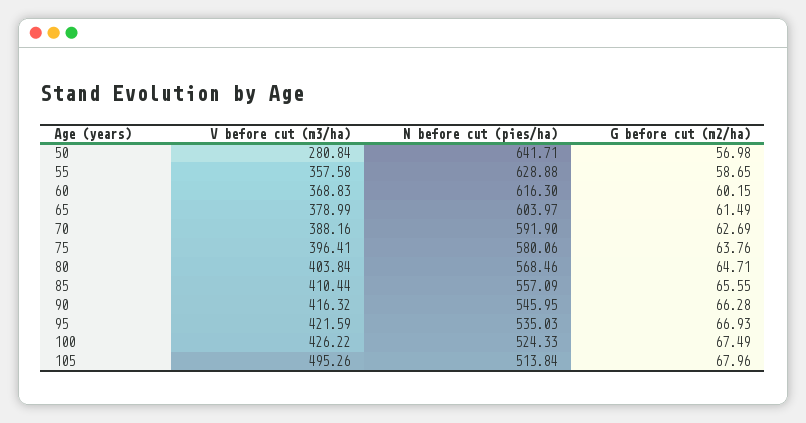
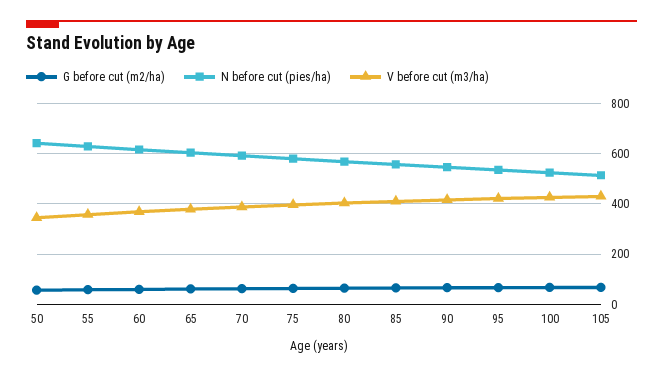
  {
    "V before cut (m3/ha)": {
-     "50": 280.84,
+     "50": 350,
      "55": 357.58,
      "60": 368.83,
      "65": 378.99,
      "70": 388.16,
      "75": 396.41,
      "80": 403.84,
      "85": 410.44,
      "90": 416.32,
      "95": 421.59,
      "100": 426.22,
-     "105": 495.26
+     "105": 425
    },
    "N before cut (pies/ha)": {
      "50": 641.71,
      "55": 628.88,
      "60": 616.3,
      "65": 603.97,
      "70": 591.9,
      "75": 580.06,
      "80": 568.46,
      "85": 557.09,
      "90": 545.95,
      "95": 535.03,
      "100": 524.33,
      "105": 513.84
    },
    "G before cut (m2/ha)": {
      "50": 56.98,
      "55": 58.65,
      "60": 60.15,
      "65": 61.49,
      "70": 62.69,
      "75": 63.76,
      "80": 64.71,
      "85": 65.55,
      "90": 66.28,
      "95": 66.93,
      "100": 67.49,
      "105": 67.96
    }
  }

